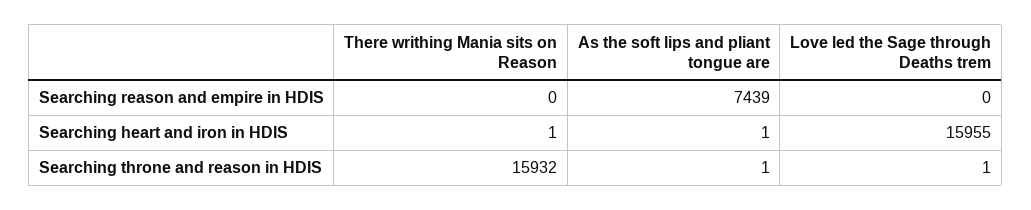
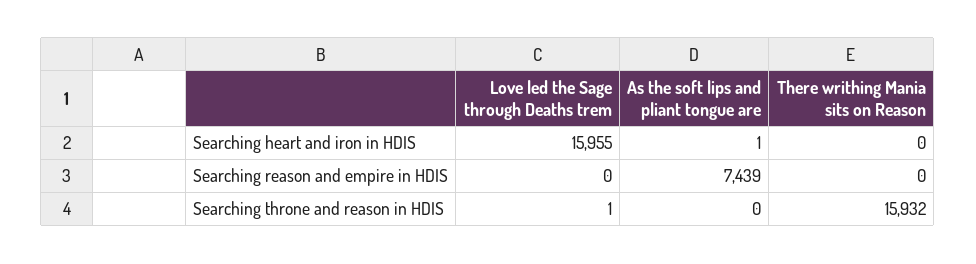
  {
    "There writhing Mania sits on Reason": {
      "Searching reason and empire in HDIS": 0,
-     "Searching heart and iron in HDIS": 1,
+     "Searching heart and iron in HDIS": 0,
      "Searching throne and reason in HDIS": 15932
    },
    "As the soft lips and pliant tongue are": {
      "Searching reason and empire in HDIS": 7439,
      "Searching heart and iron in HDIS": 1,
-     "Searching throne and reason in HDIS": 1
+     "Searching throne and reason in HDIS": 0
    },
    "Love led the Sage through Deaths trem": {
      "Searching reason and empire in HDIS": 0,
      "Searching heart and iron in HDIS": 15955,
      "Searching throne and reason in HDIS": 1
    }
  }

